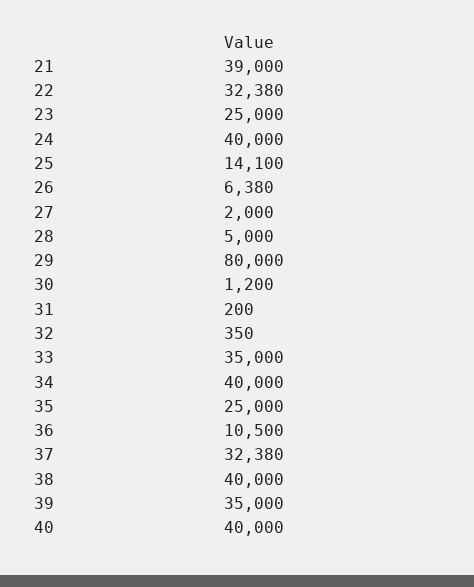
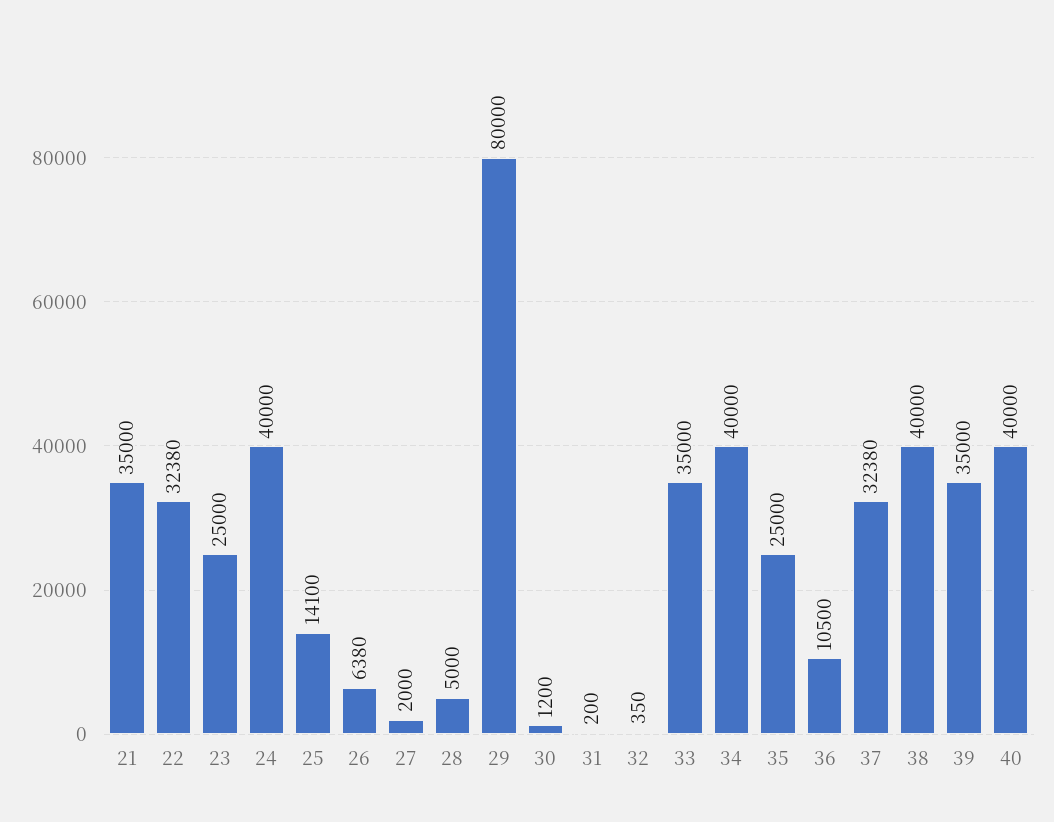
  {
-   "21": 39000,
+   "21": 35000,
    "22": 32380,
    "23": 25000,
    "24": 40000,
    "25": 14100,
    "26": 6380,
    "27": 2000,
    "28": 5000,
    "29": 80000,
    "30": 1200,
    "31": 200,
    "32": 350,
    "33": 35000,
    "34": 40000,
    "35": 25000,
    "36": 10500,
    "37": 32380,
    "38": 40000,
    "39": 35000,
    "40": 40000
  }

